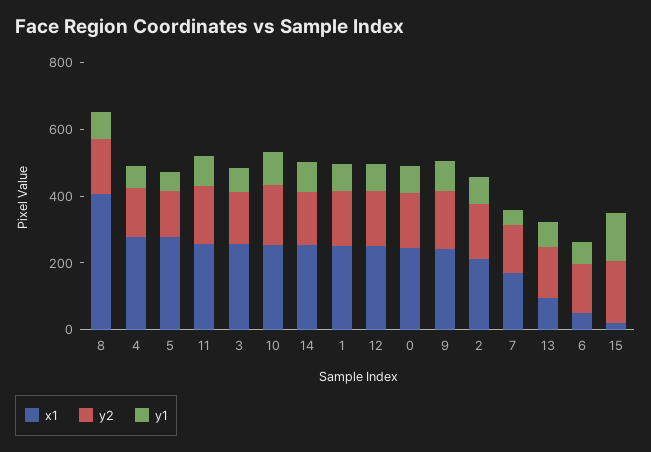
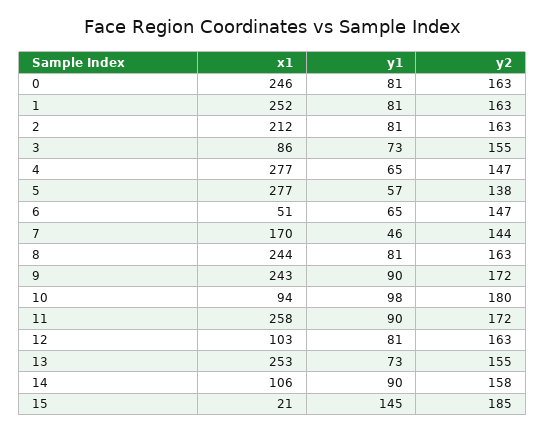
  {
    "x1": {
-     "8": 400,
+     "8": 244,
      "4": 277,
      "5": 277,
      "11": 258,
-     "3": 250,
+     "3": 86,
-     "10": 250,
+     "10": 94,
-     "14": 250,
+     "14": 106,
      "1": 252,
-     "12": 250,
+     "12": 103,
      "0": 246,
      "9": 243,
      "2": 212,
      "7": 170,
-     "13": 100,
+     "13": 253,
      "6": 51,
      "15": 21
    },
    "y2": {
      "8": 163,
      "4": 147,
      "5": 138,
      "11": 172,
      "3": 155,
      "10": 180,
      "14": 158,
      "1": 163,
      "12": 163,
      "0": 163,
      "9": 172,
      "2": 163,
      "7": 144,
      "13": 155,
      "6": 147,
      "15": 185
    },
    "y1": {
      "8": 81,
      "4": 65,
      "5": 57,
      "11": 90,
      "3": 73,
      "10": 98,
      "14": 90,
      "1": 81,
      "12": 81,
      "0": 81,
      "9": 90,
      "2": 81,
      "7": 46,
      "13": 73,
      "6": 65,
      "15": 145
    }
  }

